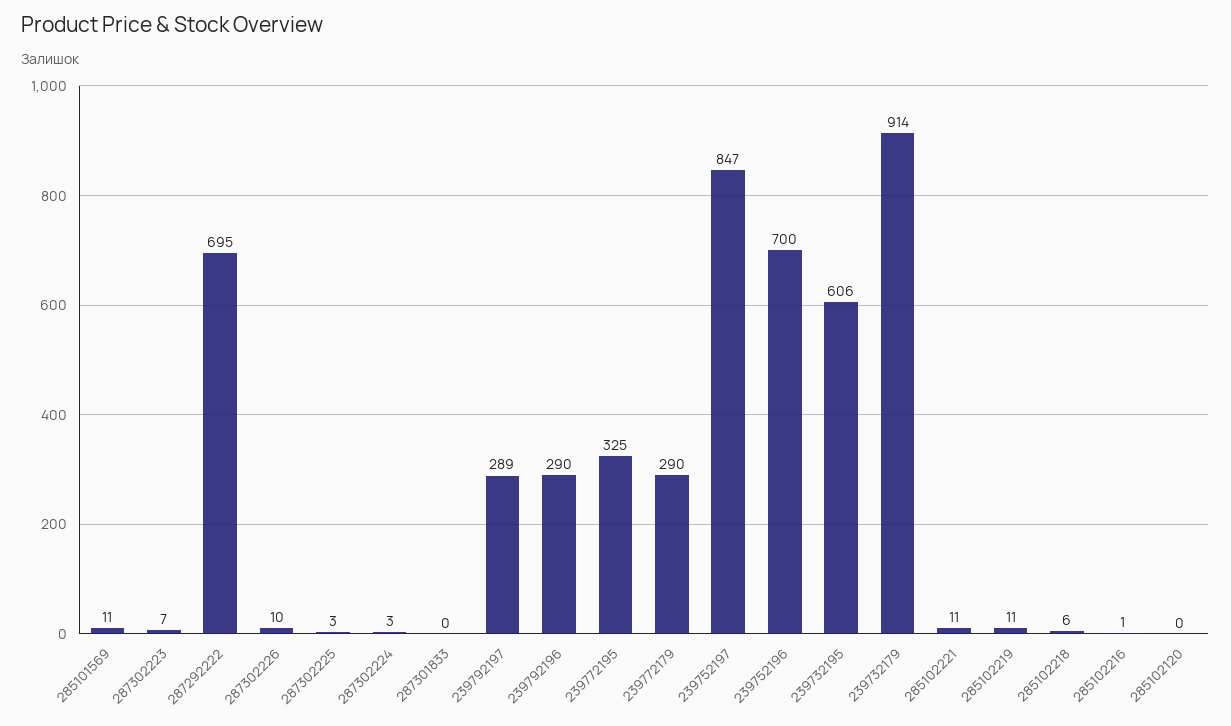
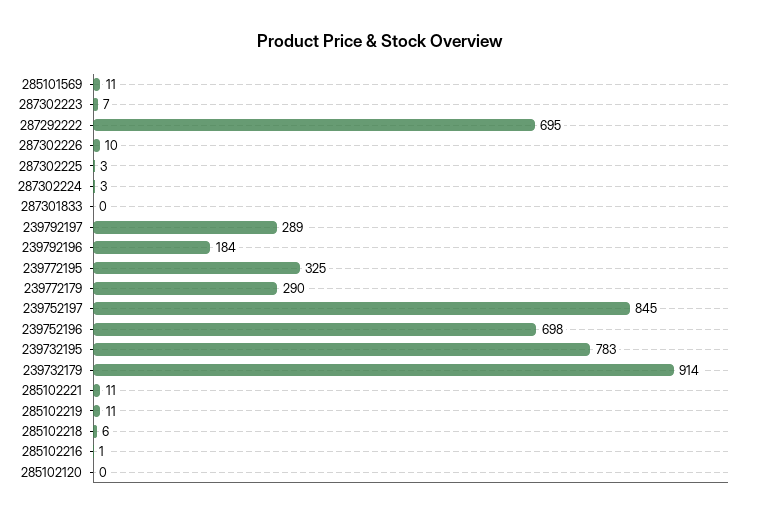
  {
    "285101569": 11,
    "287302223": 7,
    "287292222": 695,
    "287302226": 10,
    "287302225": 3,
    "287302224": 3,
    "287301833": 0,
    "239792197": 289,
-   "239792196": 290,
+   "239792196": 184,
    "239772195": 325,
    "239772179": 290,
-   "239752197": 847,
+   "239752197": 845,
-   "239752196": 700,
+   "239752196": 698,
-   "239732195": 606,
+   "239732195": 783,
    "239732179": 914,
    "285102221": 11,
    "285102219": 11,
    "285102218": 6,
    "285102216": 1,
    "285102120": 0
  }

